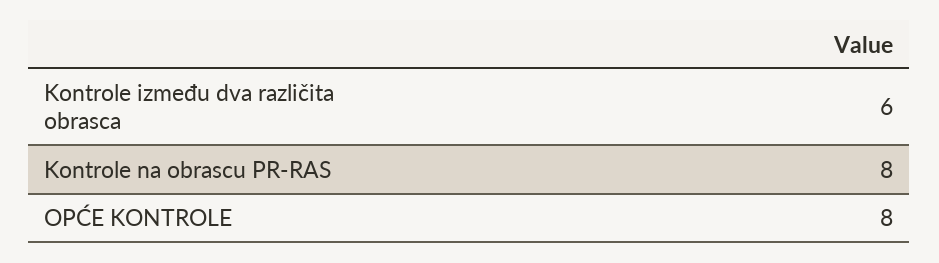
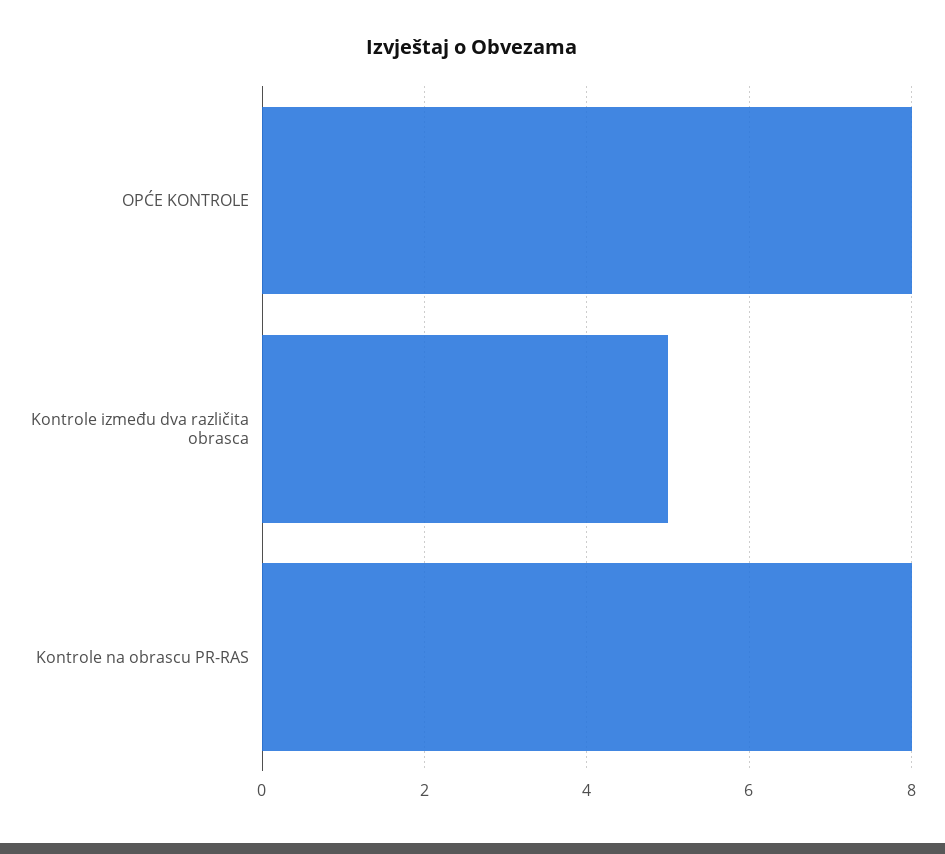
  {
-   "Kontrole između dva različita obrasca": 6,
+   "Kontrole između dva različita obrasca": 5,
    "Kontrole na obrascu PR-RAS": 8,
    "OPĆE KONTROLE": 8
  }

